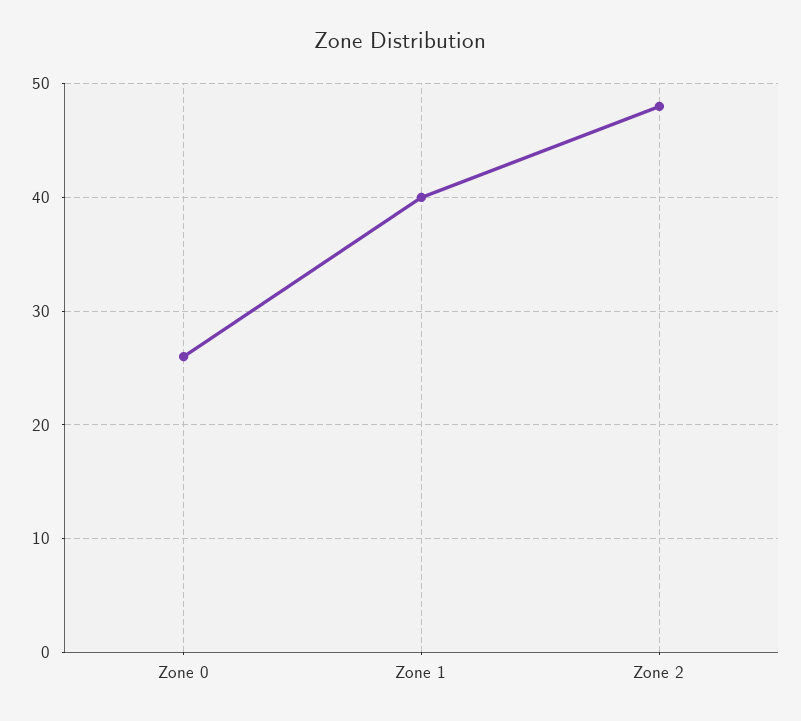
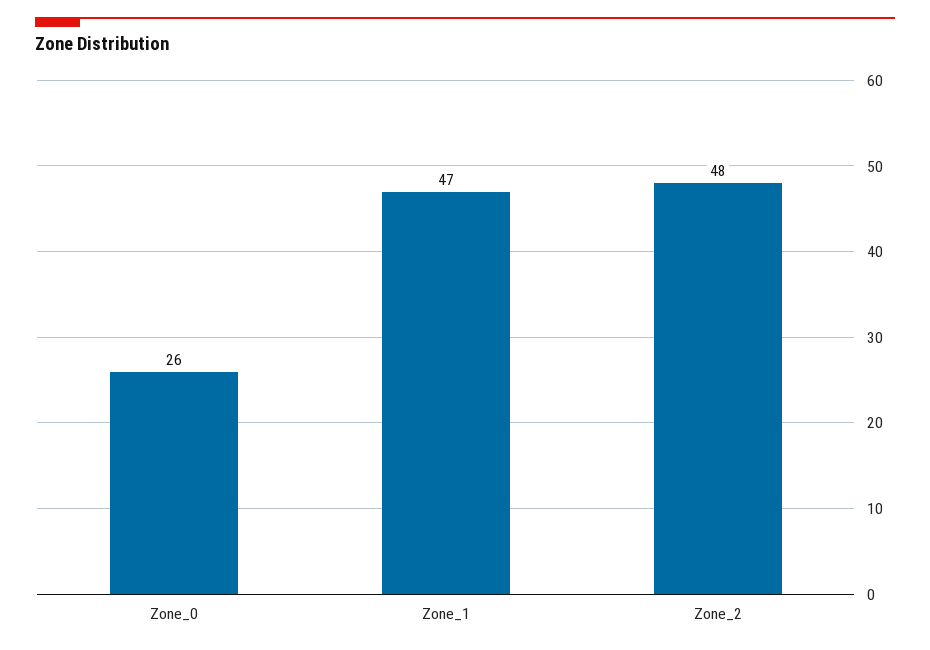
  {
    "Zone 0": 26,
-   "Zone 1": 40,
+   "Zone 1": 47,
    "Zone 2": 48
  }

